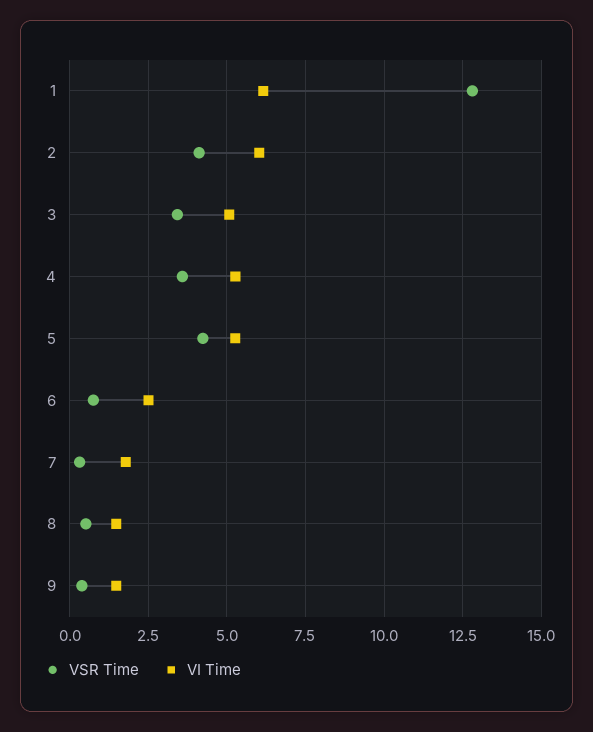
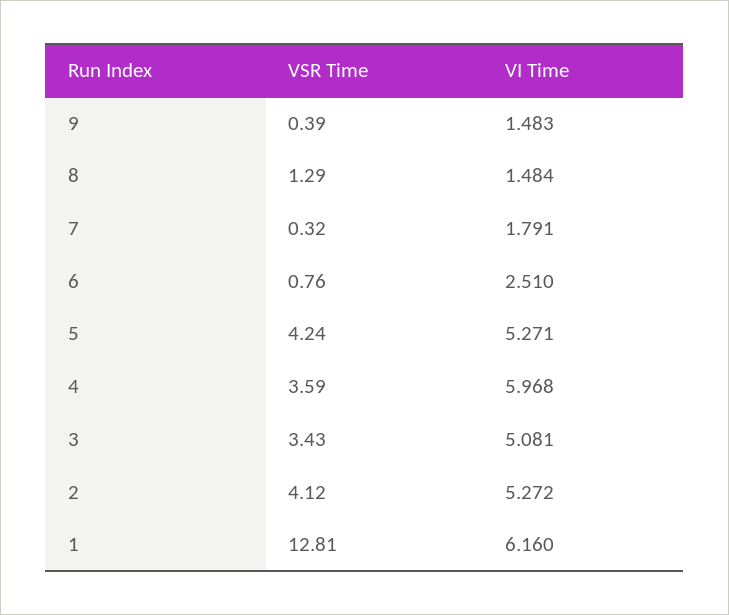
  {
    "VSR Time": {
      "1": 12.81,
      "2": 4.12,
      "3": 3.43,
      "4": 3.59,
      "5": 4.24,
      "6": 0.76,
      "7": 0.32,
-     "8": 0.5,
+     "8": 1.29,
      "9": 0.39
    },
    "VI Time": {
      "1": 6.16,
-     "2": 6,
+     "2": 5.272,
      "3": 5.081,
-     "4": 5.25,
+     "4": 5.968,
      "5": 5.271,
      "6": 2.51,
      "7": 1.791,
      "8": 1.484,
      "9": 1.483
    }
  }

